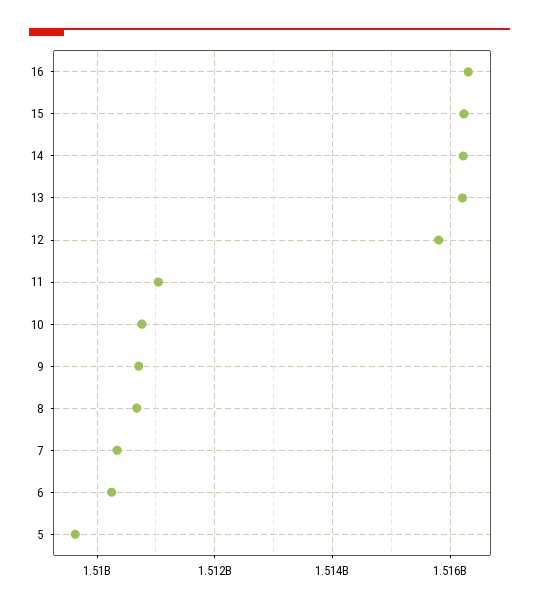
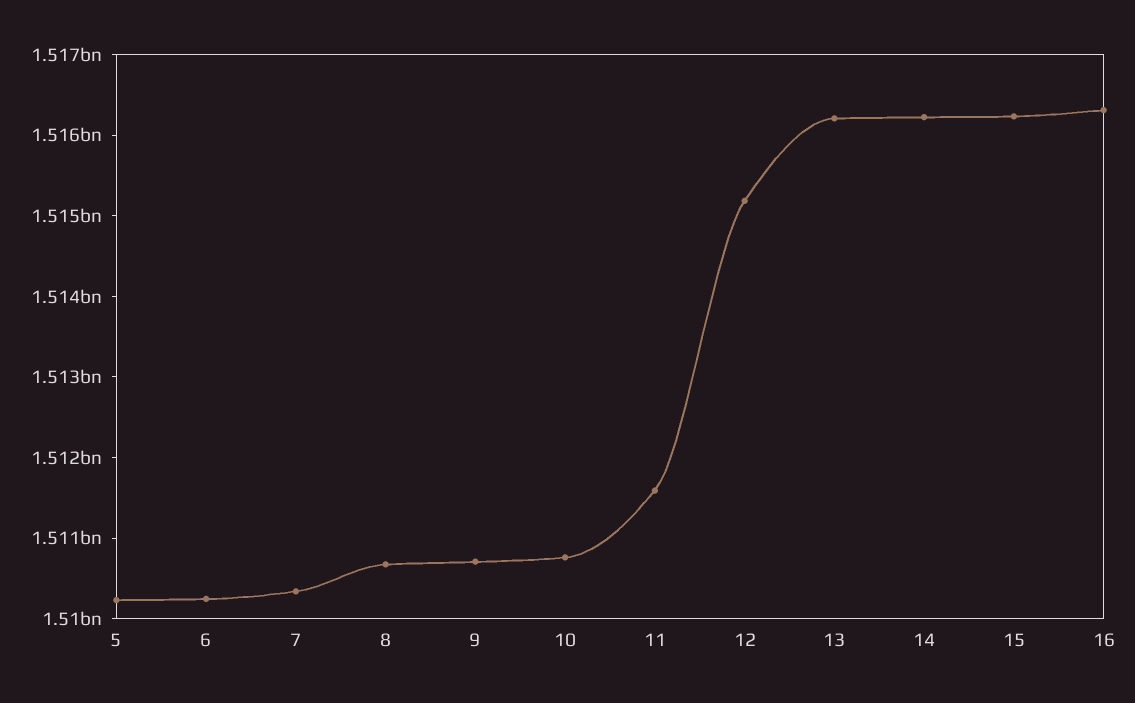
  {
    "16": 1516400000,
    "15": 1516200000,
    "14": 1516200000,
    "13": 1516200000,
-   "12": 1515800000,
+   "12": 1515200000,
-   "11": 1511000000,
+   "11": 1511600000,
    "10": 1510800000,
    "9": 1510800000,
    "8": 1510600000,
    "7": 1510400000,
    "6": 1510200000,
-   "5": 1509600000
+   "5": 1510200000
  }

